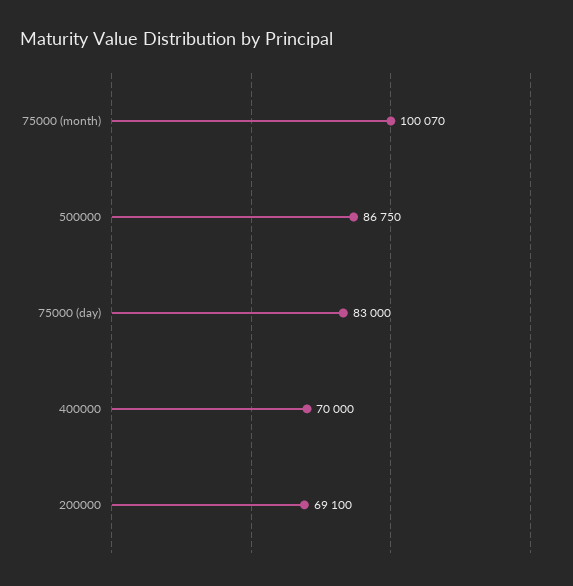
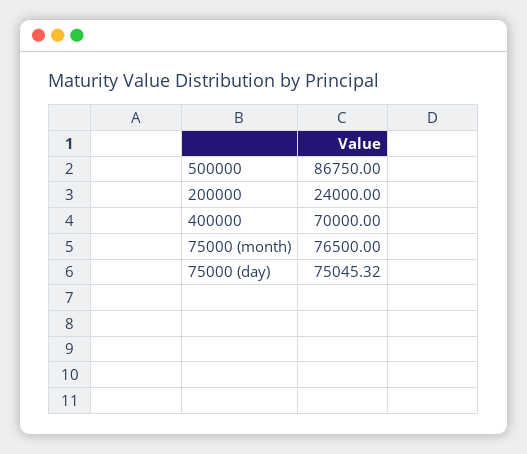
  {
-   "75000 (month)": 100070,
+   "75000 (month)": 76500,
    "500000": 86750,
-   "75000 (day)": 83000,
+   "75000 (day)": 75045.32,
    "400000": 70000,
-   "200000": 69100
+   "200000": 24000
  }

